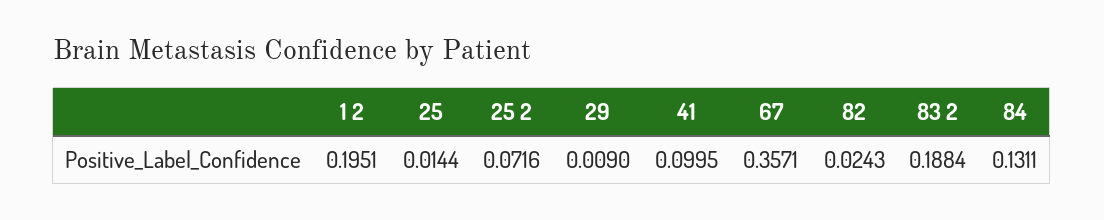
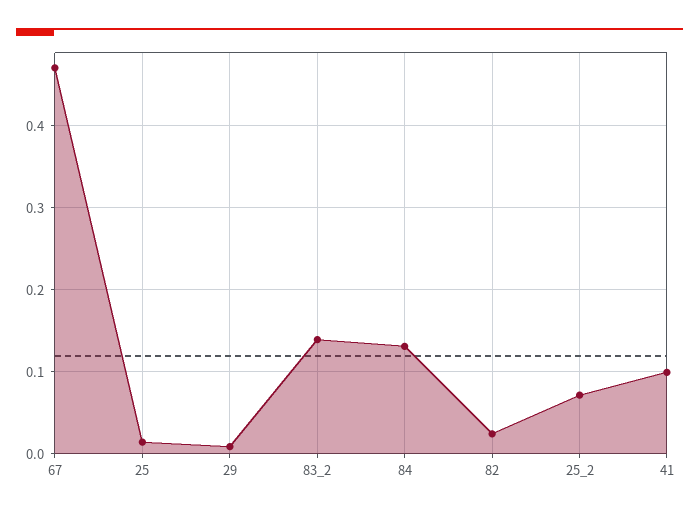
  {
-   "1 2": 0.1951,
    "25": 0.0144,
    "25 2": 0.0716,
    "29": 0.009,
    "41": 0.0995,
-   "67": 0.3571,
+   "67": 0.47,
    "82": 0.0243,
-   "83 2": 0.1884,
+   "83 2": 0.14,
    "84": 0.1311
  }

